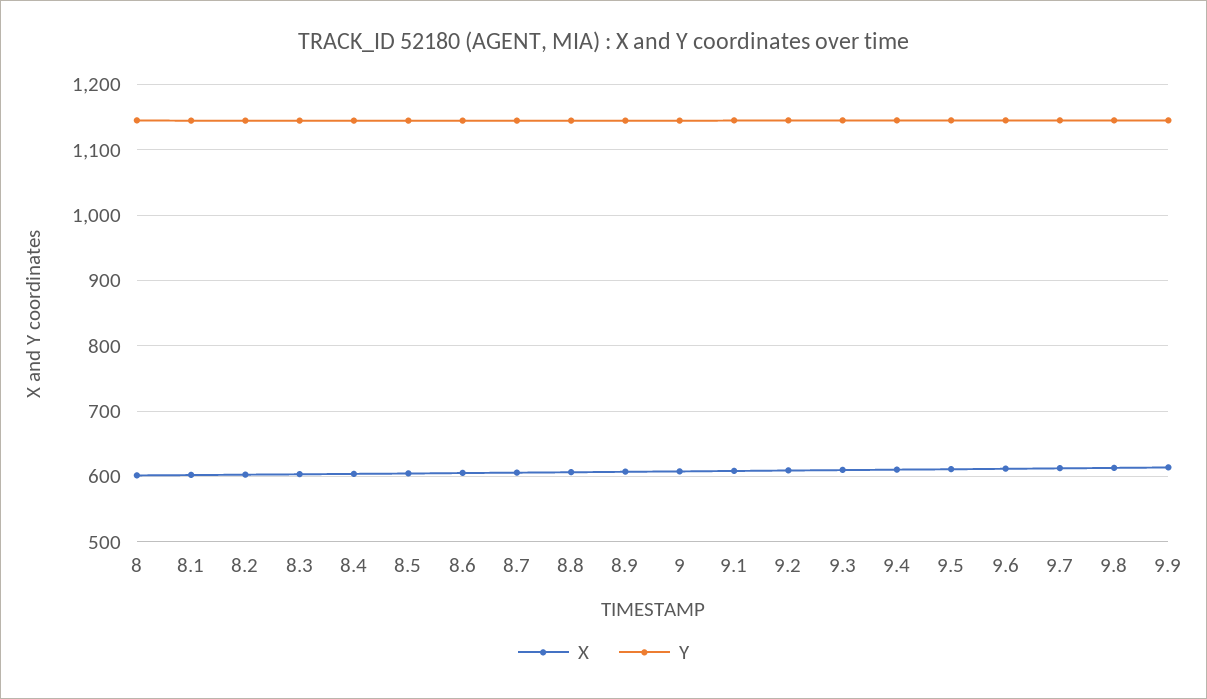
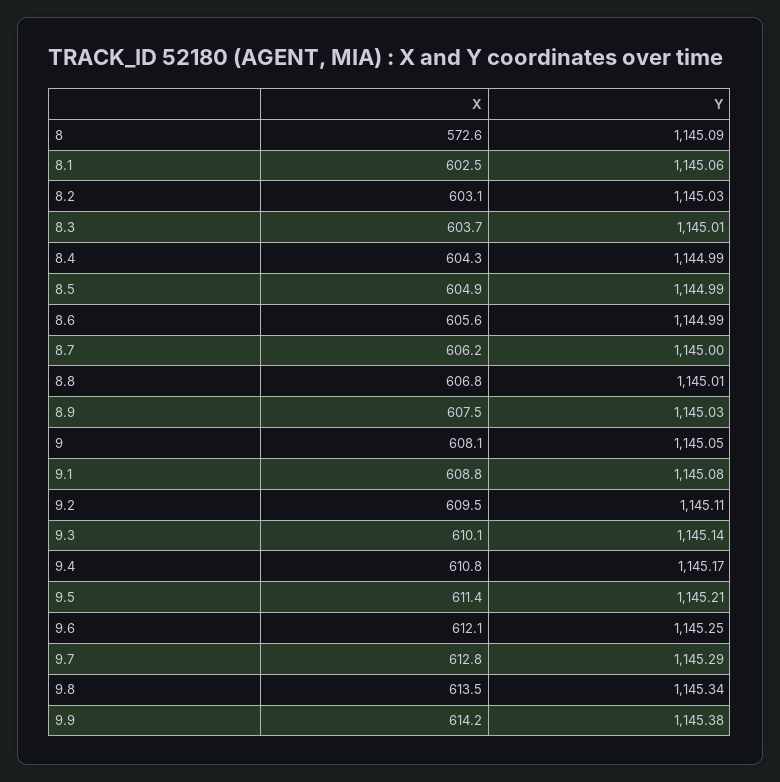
  {
    "X": {
-     "8": 600,
+     "8": 572.6,
      "8.1": 602.5,
      "8.2": 603.1,
      "8.3": 603.7,
      "8.4": 604.3,
      "8.5": 604.9,
      "8.6": 605.6,
      "8.7": 606.2,
      "8.8": 606.8,
      "8.9": 607.5,
      "9": 608.1,
      "9.1": 608.8,
      "9.2": 609.5,
      "9.3": 610.1,
      "9.4": 610.8,
      "9.5": 611.4,
      "9.6": 612.1,
      "9.7": 612.8,
      "9.8": 613.5,
      "9.9": 614.2
    },
    "Y": {
      "8": 1145.09,
      "8.1": 1145.06,
      "8.2": 1145.03,
      "8.3": 1145.01,
      "8.4": 1144.99,
      "8.5": 1144.99,
      "8.6": 1144.99,
      "8.7": 1145,
      "8.8": 1145.01,
      "8.9": 1145.03,
      "9": 1145.05,
      "9.1": 1145.08,
      "9.2": 1145.11,
      "9.3": 1145.14,
      "9.4": 1145.17,
      "9.5": 1145.21,
      "9.6": 1145.25,
      "9.7": 1145.29,
      "9.8": 1145.34,
      "9.9": 1145.38
    }
  }

